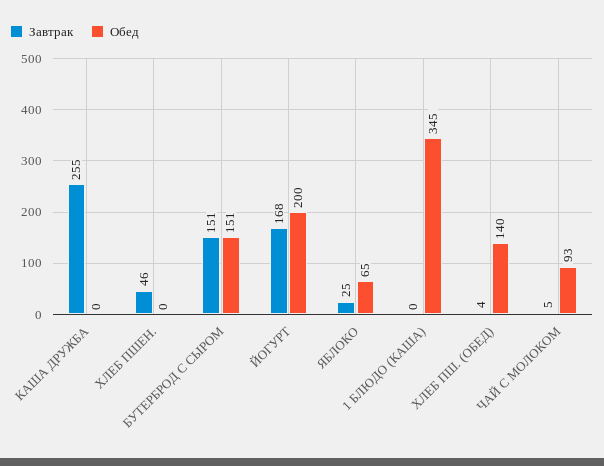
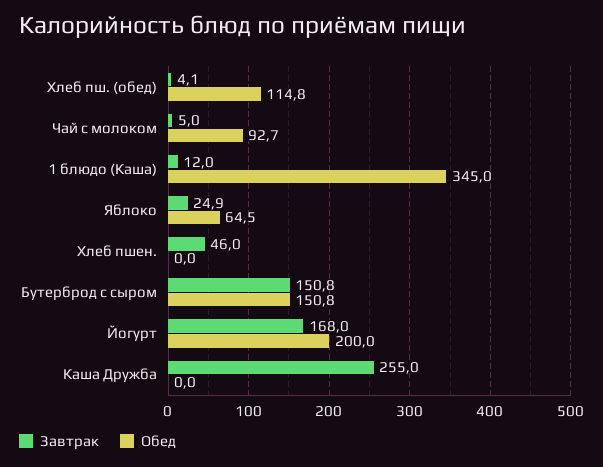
  {
    "Завтрак": {
      "КАША ДРУЖБА": 255,
      "ХЛЕБ ПШЕН.": 46,
      "БУТЕРБРОД С СЫРОМ": 150.8,
      "ЙОГУРТ": 168,
      "ЯБЛОКО": 24.9,
-     "1 БЛЮДО (КАША)": 0,
+     "1 БЛЮДО (КАША)": 12,
      "ХЛЕБ ПШ. (ОБЕД)": 4.1,
      "ЧАЙ С МОЛОКОМ": 5
    },
    "Обед": {
      "КАША ДРУЖБА": 0,
      "ХЛЕБ ПШЕН.": 0,
      "БУТЕРБРОД С СЫРОМ": 150.8,
      "ЙОГУРТ": 200,
      "ЯБЛОКО": 64.5,
      "1 БЛЮДО (КАША)": 345,
-     "ХЛЕБ ПШ. (ОБЕД)": 140,
+     "ХЛЕБ ПШ. (ОБЕД)": 114.8,
      "ЧАЙ С МОЛОКОМ": 92.7
    }
  }

